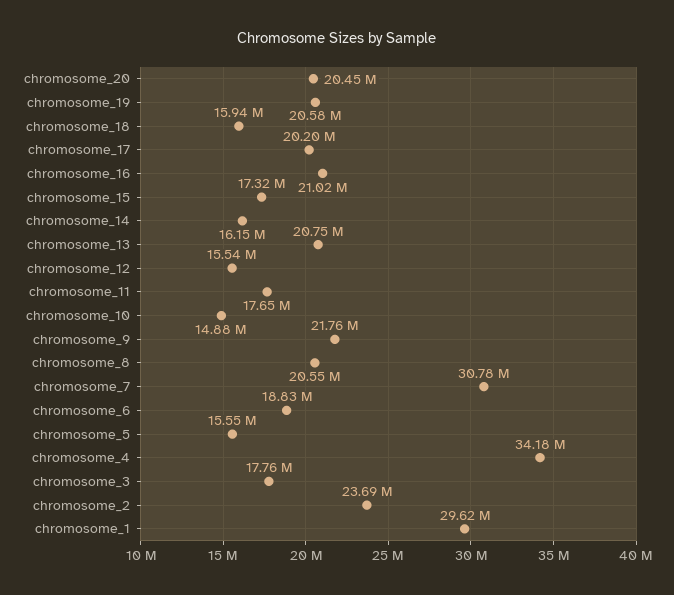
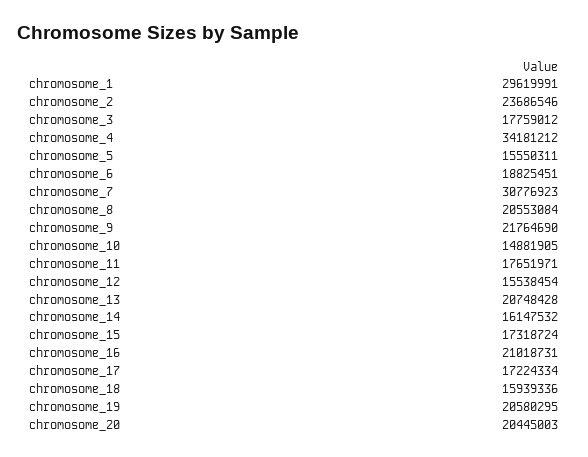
  {
    "chromosome_20": 20445003,
    "chromosome_19": 20580295,
    "chromosome_18": 15939336,
-   "chromosome_17": 20200000,
+   "chromosome_17": 17224334,
    "chromosome_16": 21018731,
    "chromosome_15": 17318724,
    "chromosome_14": 16147532,
    "chromosome_13": 20748428,
    "chromosome_12": 15538454,
    "chromosome_11": 17651971,
    "chromosome_10": 14881905,
    "chromosome_9": 21764690,
    "chromosome_8": 20553084,
    "chromosome_7": 30776923,
    "chromosome_6": 18825451,
    "chromosome_5": 15550311,
    "chromosome_4": 34181212,
    "chromosome_3": 17759012,
    "chromosome_2": 23686546,
    "chromosome_1": 29619991
  }

